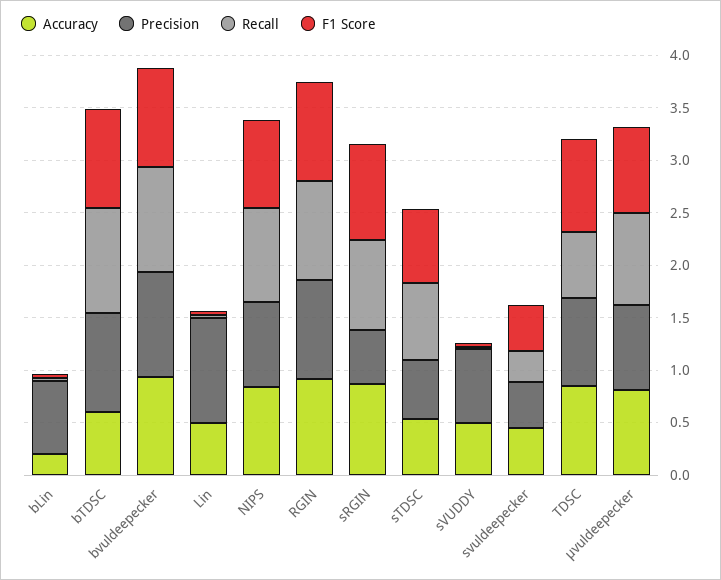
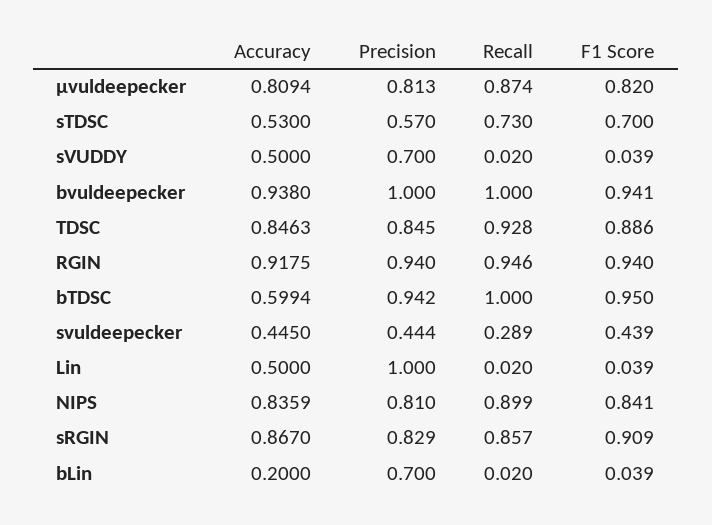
  {
    "Accuracy": {
      "bLin": 0.2,
      "bTDSC": 0.5994,
      "bvuldeepecker": 0.938,
      "Lin": 0.5,
      "NIPS": 0.8359,
      "RGIN": 0.9175,
      "sRGIN": 0.867,
      "sTDSC": 0.53,
      "sVUDDY": 0.5,
      "svuldeepecker": 0.445,
      "TDSC": 0.8463,
      "μvuldeepecker": 0.8094
    },
    "Precision": {
      "bLin": 0.7,
      "bTDSC": 0.942,
      "bvuldeepecker": 1,
      "Lin": 1,
      "NIPS": 0.81,
      "RGIN": 0.94,
-     "sRGIN": 0.5,
+     "sRGIN": 0.829,
      "sTDSC": 0.57,
      "sVUDDY": 0.7,
      "svuldeepecker": 0.444,
      "TDSC": 0.845,
      "μvuldeepecker": 0.813
    },
    "Recall": {
      "bLin": 0.02,
      "bTDSC": 1,
      "bvuldeepecker": 1,
      "Lin": 0.02,
      "NIPS": 0.899,
      "RGIN": 0.946,
      "sRGIN": 0.857,
      "sTDSC": 0.73,
      "sVUDDY": 0.02,
      "svuldeepecker": 0.289,
-     "TDSC": 0.6,
+     "TDSC": 0.928,
      "μvuldeepecker": 0.874
    },
    "F1 Score": {
      "bLin": 0.039,
      "bTDSC": 0.95,
      "bvuldeepecker": 0.941,
      "Lin": 0.039,
      "NIPS": 0.841,
      "RGIN": 0.94,
      "sRGIN": 0.909,
      "sTDSC": 0.7,
      "sVUDDY": 0.039,
      "svuldeepecker": 0.439,
      "TDSC": 0.886,
      "μvuldeepecker": 0.82
    }
  }

